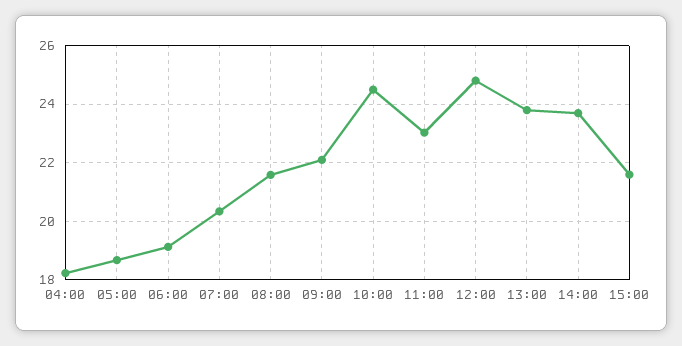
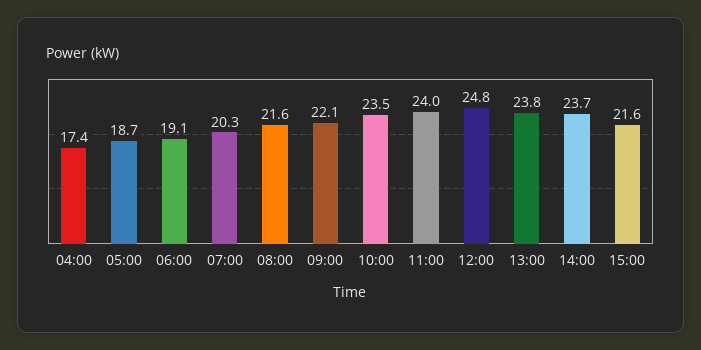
  {
-   "04:00": 18.25,
+   "04:00": 17.4,
    "05:00": 18.7,
    "06:00": 19.1,
    "07:00": 20.3,
    "08:00": 21.6,
    "09:00": 22.1,
-   "10:00": 24.5,
+   "10:00": 23.5,
-   "11:00": 23,
+   "11:00": 24,
    "12:00": 24.8,
    "13:00": 23.8,
    "14:00": 23.7,
    "15:00": 21.6
  }

